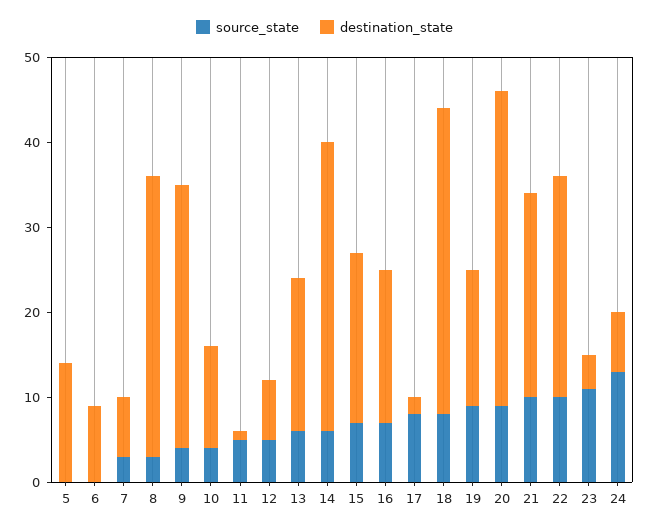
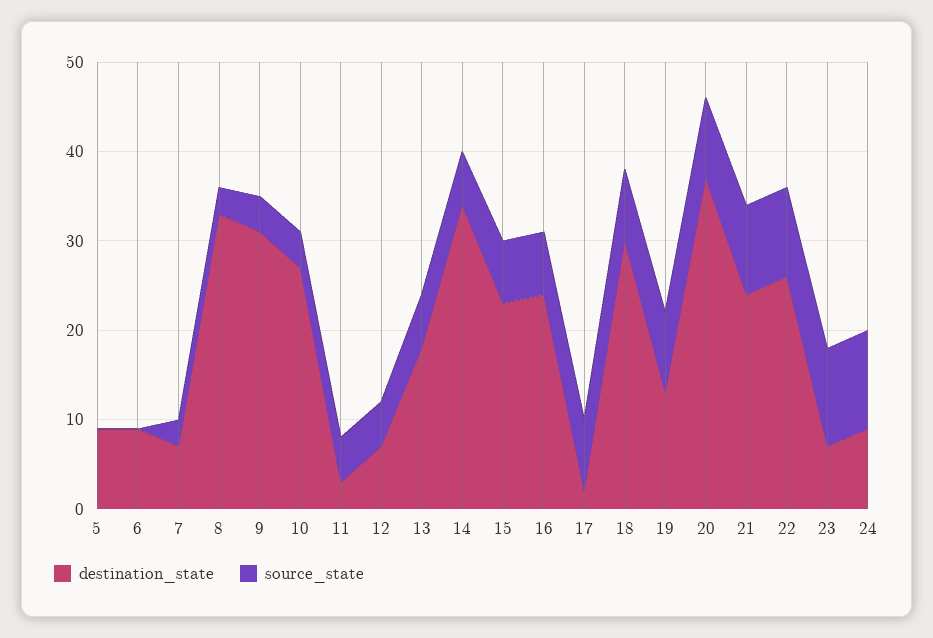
  {
    "source_state": {
      "5": 0,
      "6": 0,
      "7": 3,
      "8": 3,
      "9": 4,
      "10": 4,
      "11": 5,
      "12": 5,
      "13": 6,
      "14": 6,
      "15": 7,
      "16": 7,
      "17": 8,
      "18": 8,
      "19": 9,
      "20": 9,
      "21": 10,
      "22": 10,
      "23": 11,
-     "24": 13
+     "24": 11
    },
    "destination_state": {
-     "5": 14,
+     "5": 9,
      "6": 9,
      "7": 7,
      "8": 33,
      "9": 31,
-     "10": 12,
+     "10": 27,
-     "11": 1,
+     "11": 3,
      "12": 7,
      "13": 18,
      "14": 34,
-     "15": 20,
+     "15": 23,
-     "16": 18,
+     "16": 24,
      "17": 2,
-     "18": 36,
+     "18": 30,
-     "19": 16,
+     "19": 13,
      "20": 37,
      "21": 24,
      "22": 26,
-     "23": 4,
+     "23": 7,
-     "24": 7
+     "24": 9
    }
  }

